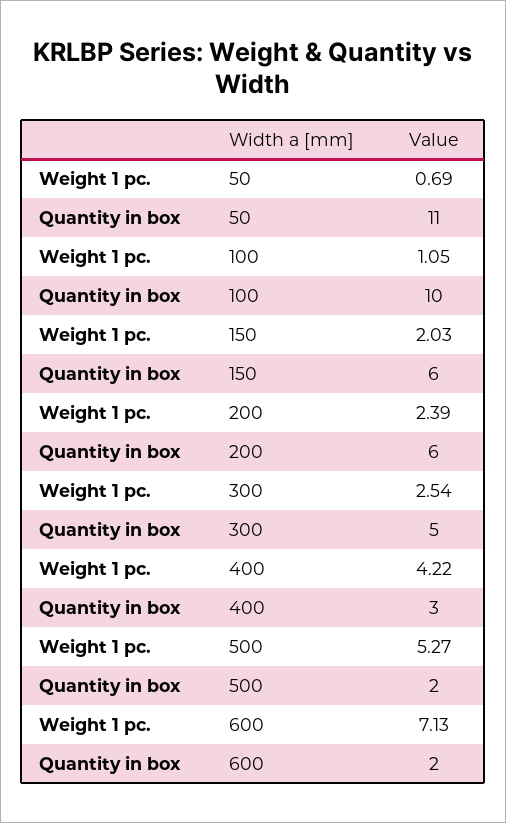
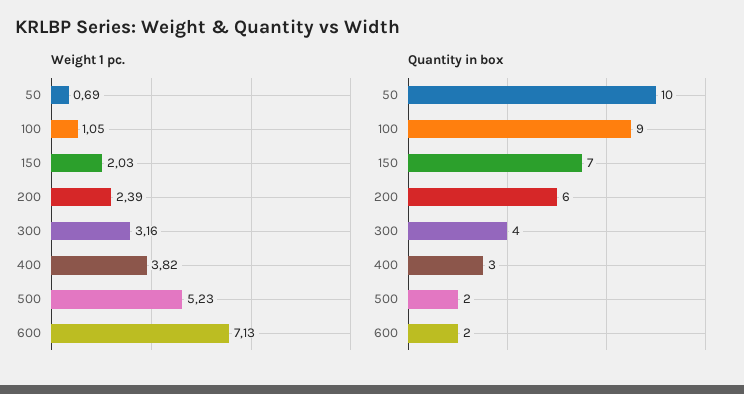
  {
    "Weight 1 pc.": {
      "50": 0.69,
      "100": 1.05,
      "150": 2.03,
      "200": 2.39,
-     "300": 2.54,
+     "300": 3.16,
-     "400": 4.22,
+     "400": 3.82,
-     "500": 5.27,
+     "500": 5.23,
      "600": 7.13
    },
    "Quantity in box": {
-     "50": 11,
+     "50": 10,
-     "100": 10,
+     "100": 9,
-     "150": 6,
+     "150": 7,
      "200": 6,
-     "300": 5,
+     "300": 4,
      "400": 3,
      "500": 2,
      "600": 2
    }
  }

